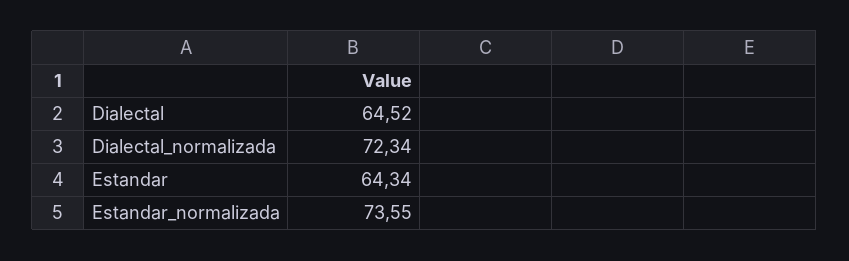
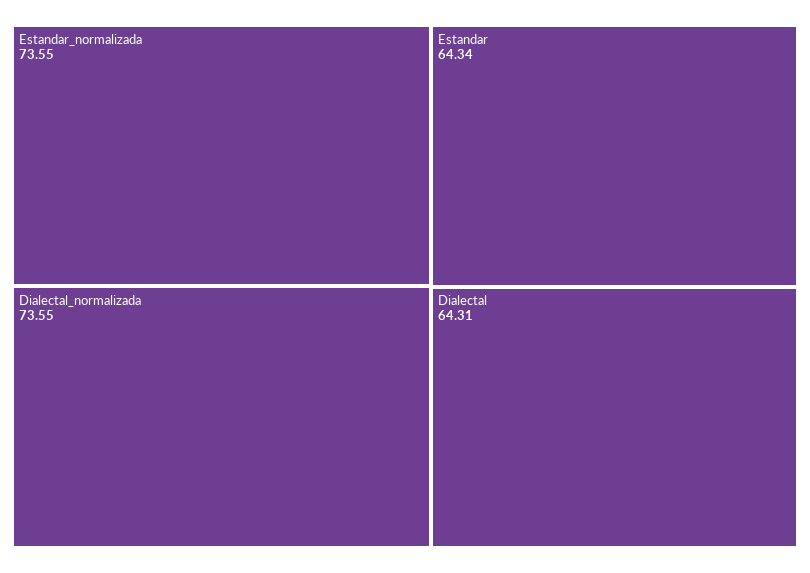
  {
-   "Dialectal": 64.52,
+   "Dialectal": 64.31,
-   "Dialectal_normalizada": 72.34,
+   "Dialectal_normalizada": 73.55,
    "Estandar": 64.34,
    "Estandar_normalizada": 73.55
  }

